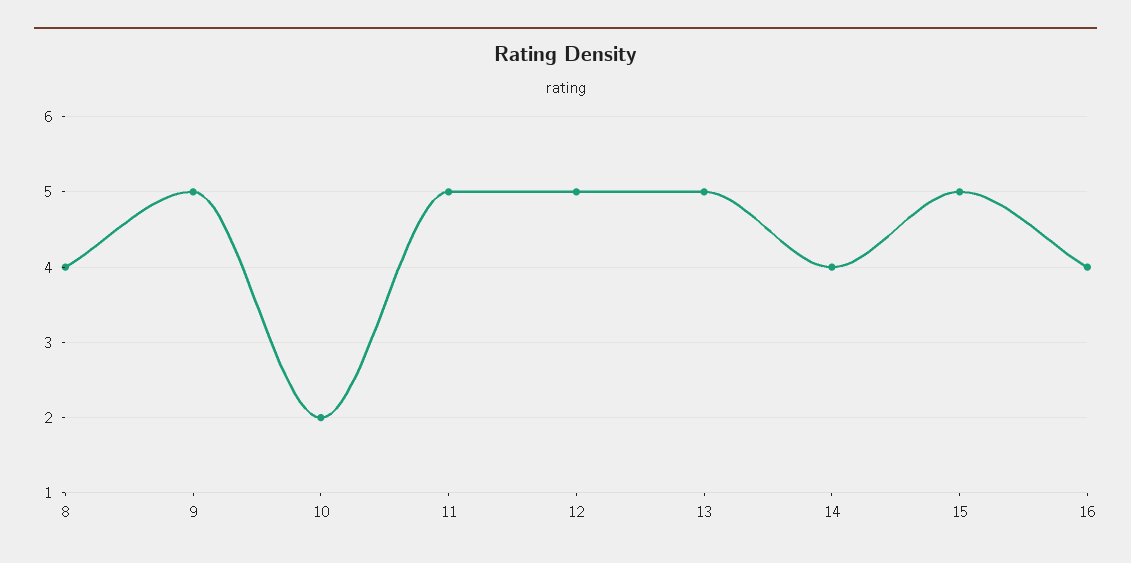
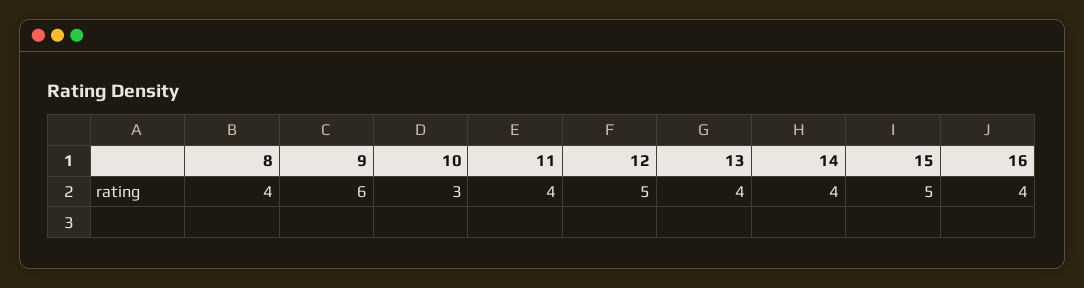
  {
    "8": 4,
-   "9": 5,
+   "9": 6,
-   "10": 2,
+   "10": 3,
-   "11": 5,
+   "11": 4,
    "12": 5,
-   "13": 5,
+   "13": 4,
    "14": 4,
    "15": 5,
    "16": 4
  }

